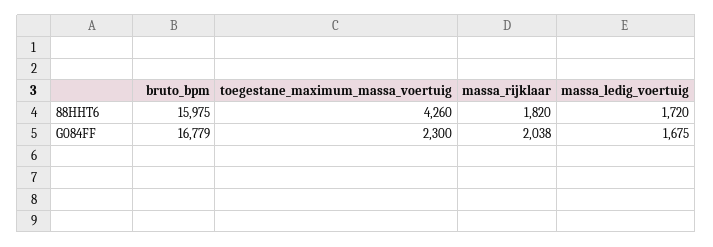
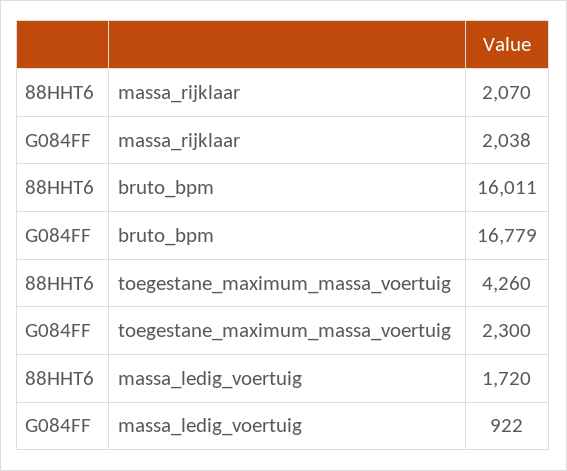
  {
    "bruto_bpm": {
-     "88HHT6": 15975,
+     "88HHT6": 16011,
      "G084FF": 16779
    },
    "toegestane_maximum_massa_voertuig": {
      "88HHT6": 4260,
      "G084FF": 2300
    },
    "massa_rijklaar": {
-     "88HHT6": 1820,
+     "88HHT6": 2070,
      "G084FF": 2038
    },
    "massa_ledig_voertuig": {
      "88HHT6": 1720,
-     "G084FF": 1675
+     "G084FF": 922
    }
  }

